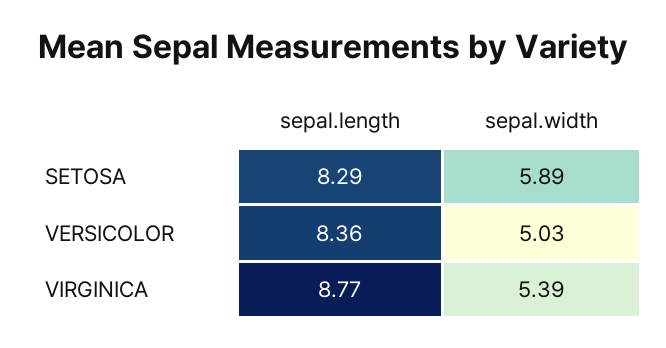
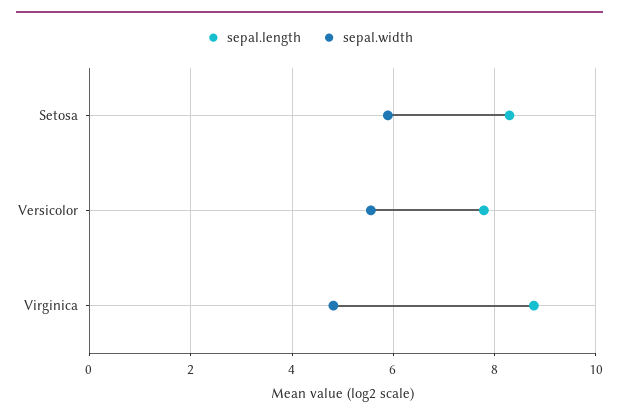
  {
    "sepal.length": {
      "SETOSA": 8.29,
-     "VERSICOLOR": 8.36,
+     "VERSICOLOR": 7.8,
      "VIRGINICA": 8.77
    },
    "sepal.width": {
      "SETOSA": 5.89,
-     "VERSICOLOR": 5.03,
+     "VERSICOLOR": 5.6,
-     "VIRGINICA": 5.39
+     "VIRGINICA": 4.8
    }
  }

